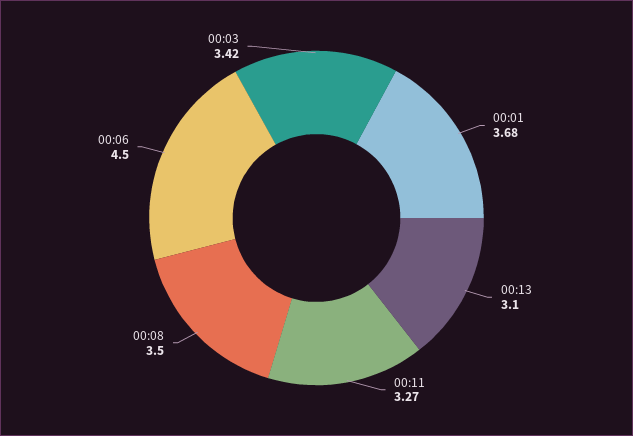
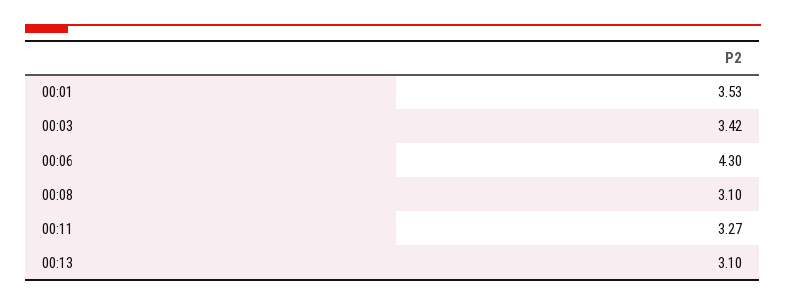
  {
-   "00:01": 3.68,
+   "00:01": 3.53,
    "00:13": 3.1,
    "00:11": 3.27,
-   "00:08": 3.5,
+   "00:08": 3.1,
-   "00:06": 4.5,
+   "00:06": 4.3,
    "00:03": 3.42
  }

